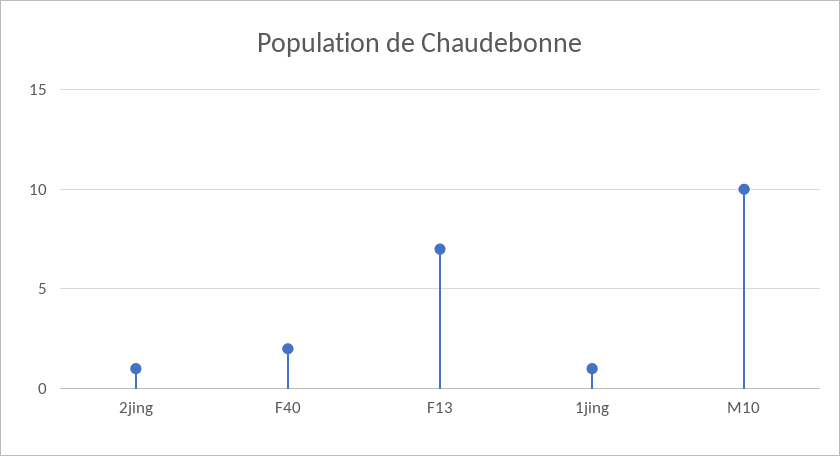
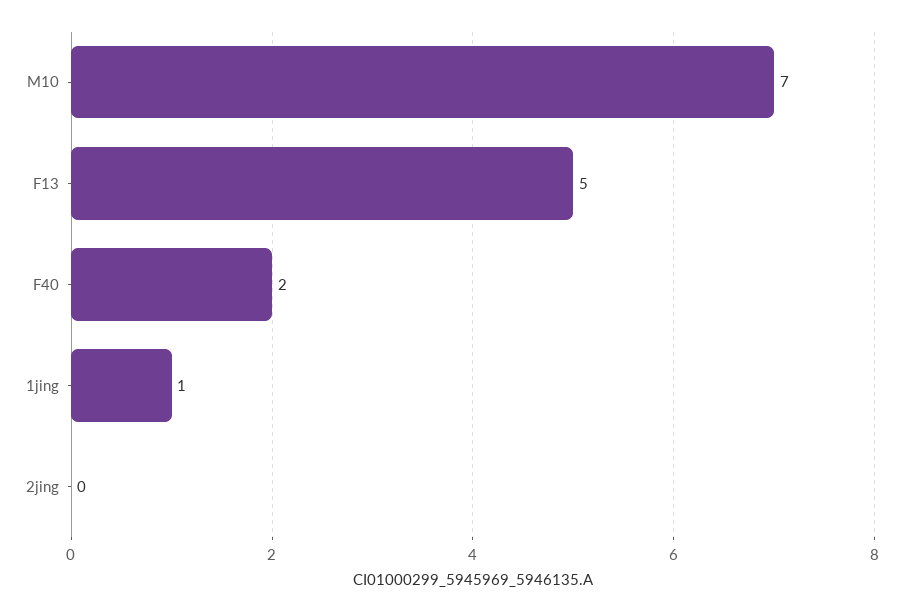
  {
-   "2jing": 1,
+   "2jing": 0,
    "F40": 2,
-   "F13": 7,
+   "F13": 5,
    "1jing": 1,
-   "M10": 10
+   "M10": 7
  }

